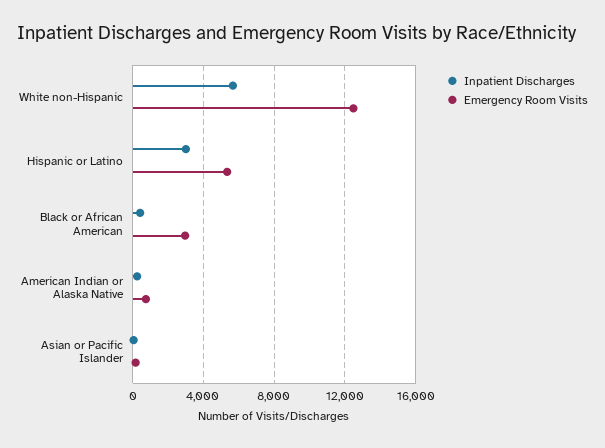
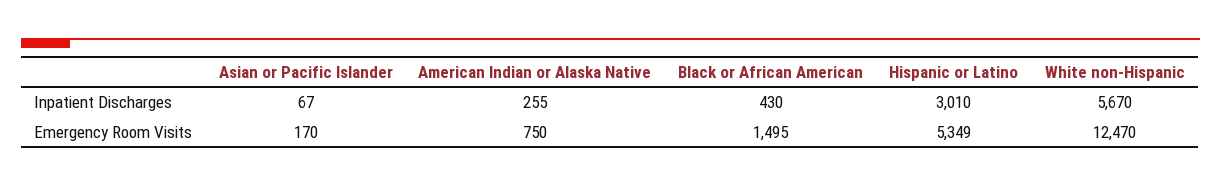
  {
    "Inpatient Discharges": {
      "White non-Hispanic": 5670,
      "Hispanic or Latino": 3010,
      "Black or African American": 430,
      "American Indian or Alaska Native": 255,
      "Asian or Pacific Islander": 67
    },
    "Emergency Room Visits": {
      "White non-Hispanic": 12470,
      "Hispanic or Latino": 5349,
-     "Black or African American": 3000,
+     "Black or African American": 1495,
      "American Indian or Alaska Native": 750,
      "Asian or Pacific Islander": 170
    }
  }

